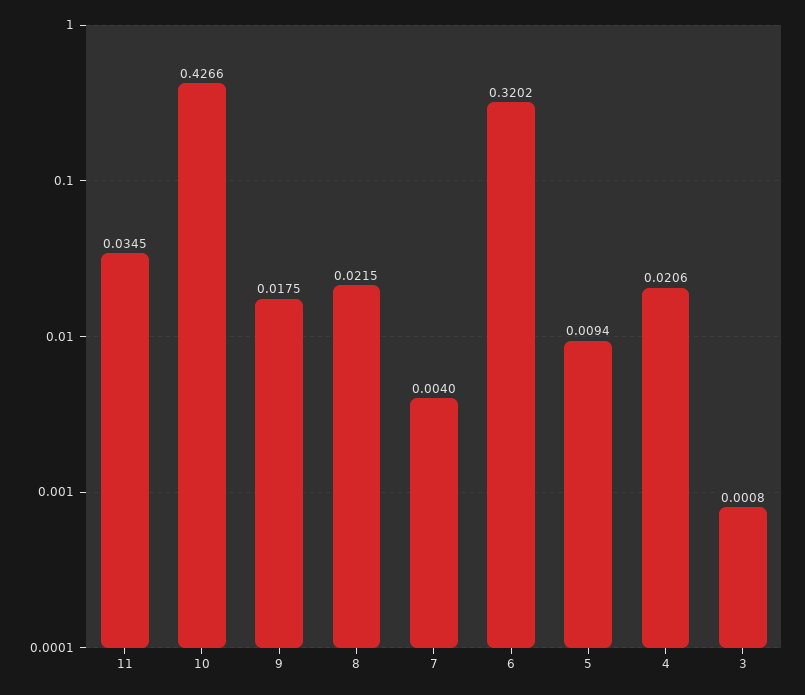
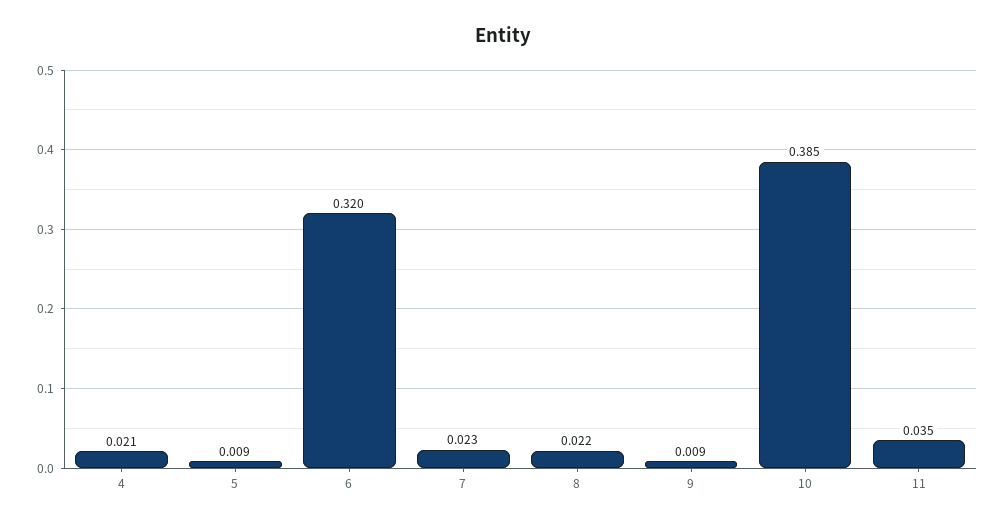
  {
    "11": 0.0345,
-   "10": 0.4266,
+   "10": 0.385,
-   "9": 0.0175,
+   "9": 0.009,
    "8": 0.0215,
-   "7": 0.004,
+   "7": 0.023,
    "6": 0.3202,
    "5": 0.0094,
-   "4": 0.0206,
+   "4": 0.0206
-   "3": 0.0008
  }

